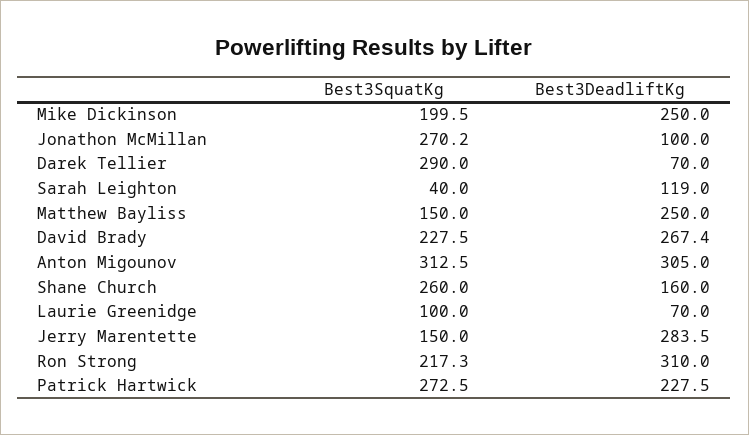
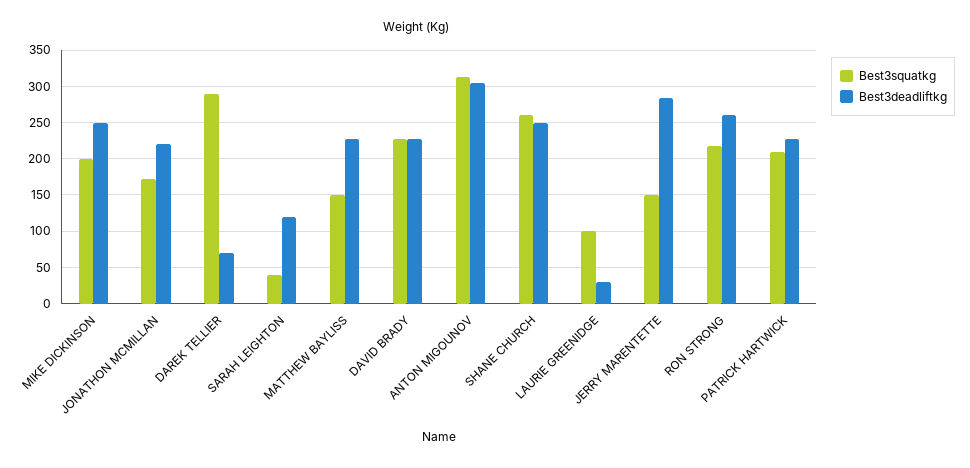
  {
    "Best3SquatKg": {
      "Mike Dickinson": 199.5,
-     "Jonathon McMillan": 270.2,
+     "Jonathon McMillan": 170,
      "Darek Tellier": 290,
      "Sarah Leighton": 40,
      "Matthew Bayliss": 150,
      "David Brady": 227.5,
      "Anton Migounov": 312.5,
      "Shane Church": 260,
      "Laurie Greenidge": 100,
      "Jerry Marentette": 150,
      "Ron Strong": 217.3,
-     "Patrick Hartwick": 272.5
+     "Patrick Hartwick": 210
    },
    "Best3DeadliftKg": {
      "Mike Dickinson": 250,
-     "Jonathon McMillan": 100,
+     "Jonathon McMillan": 220,
      "Darek Tellier": 70,
      "Sarah Leighton": 119,
-     "Matthew Bayliss": 250,
+     "Matthew Bayliss": 230,
-     "David Brady": 267.4,
+     "David Brady": 230,
      "Anton Migounov": 305,
-     "Shane Church": 160,
+     "Shane Church": 250,
-     "Laurie Greenidge": 70,
+     "Laurie Greenidge": 30,
      "Jerry Marentette": 283.5,
-     "Ron Strong": 310,
+     "Ron Strong": 260,
      "Patrick Hartwick": 227.5
    }
  }

